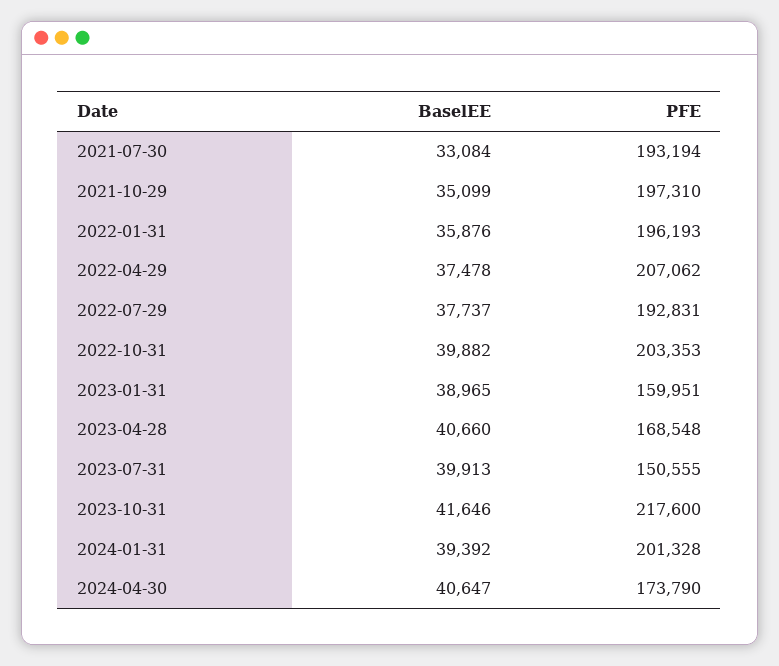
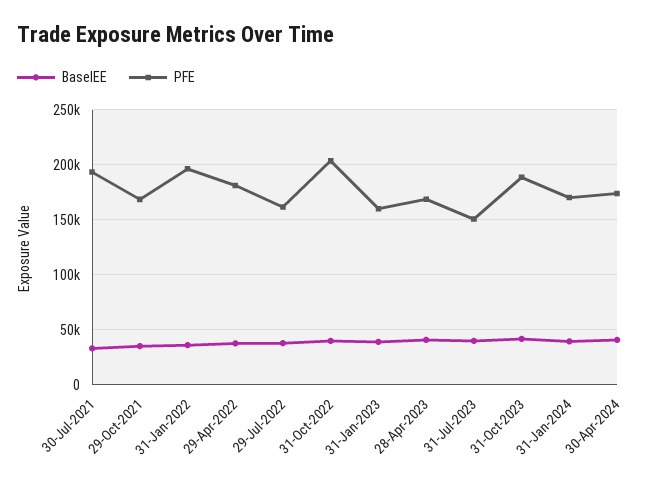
  {
    "BaselEE": {
      "2021-07-30": 33084,
      "2021-10-29": 35099,
      "2022-01-31": 35876,
      "2022-04-29": 37478,
      "2022-07-29": 37737,
      "2022-10-31": 39882,
      "2023-01-31": 38965,
      "2023-04-28": 40660,
      "2023-07-31": 39913,
      "2023-10-31": 41646,
      "2024-01-31": 39392,
      "2024-04-30": 40647
    },
    "PFE": {
      "2021-07-30": 193194,
-     "2021-10-29": 197310,
+     "2021-10-29": 170000,
      "2022-01-31": 196193,
-     "2022-04-29": 207062,
+     "2022-04-29": 180000,
-     "2022-07-29": 192831,
+     "2022-07-29": 160000,
      "2022-10-31": 203353,
      "2023-01-31": 159951,
      "2023-04-28": 168548,
      "2023-07-31": 150555,
-     "2023-10-31": 217600,
+     "2023-10-31": 190000,
-     "2024-01-31": 201328,
+     "2024-01-31": 170000,
      "2024-04-30": 173790
    }
  }

